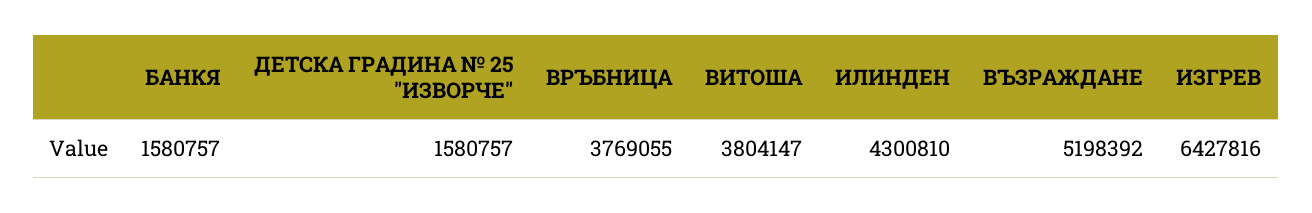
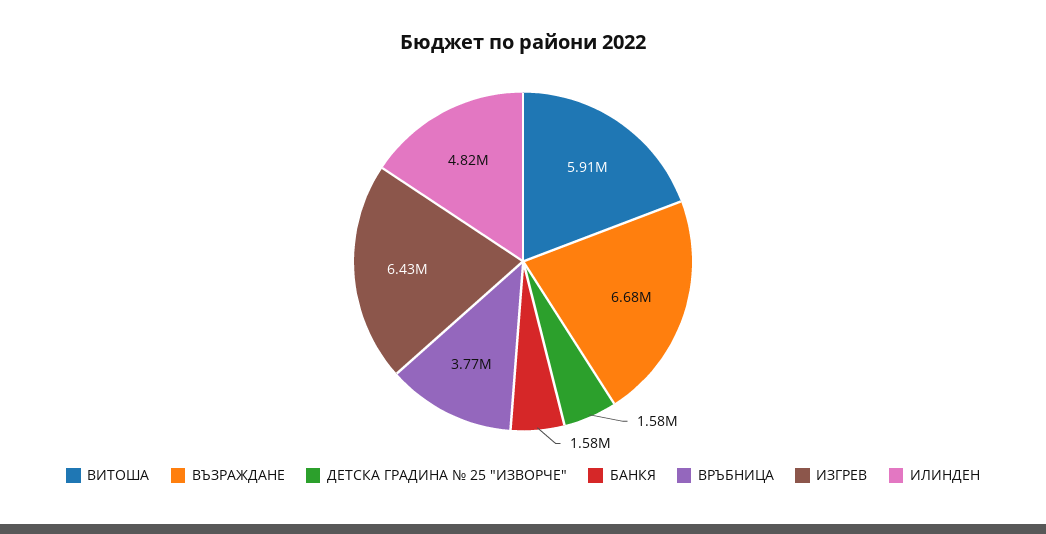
  {
    "БАНКЯ": 1580757,
    "ДЕТСКА ГРАДИНА № 25 \"ИЗВОРЧЕ\"": 1580757,
    "ВРЪБНИЦА": 3769055,
-   "ВИТОША": 3804147,
+   "ВИТОША": 5910000,
-   "ИЛИНДЕН": 4300810,
+   "ИЛИНДЕН": 4820000,
-   "ВЪЗРАЖДАНЕ": 5198392,
+   "ВЪЗРАЖДАНЕ": 6680000,
    "ИЗГРЕВ": 6427816
  }

